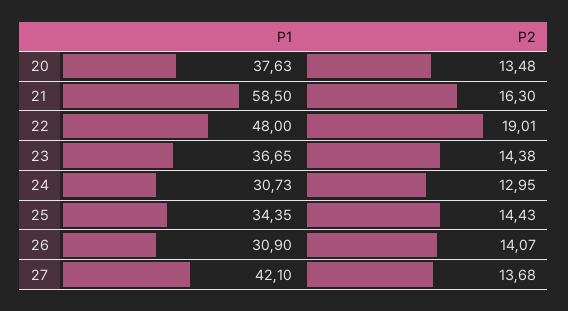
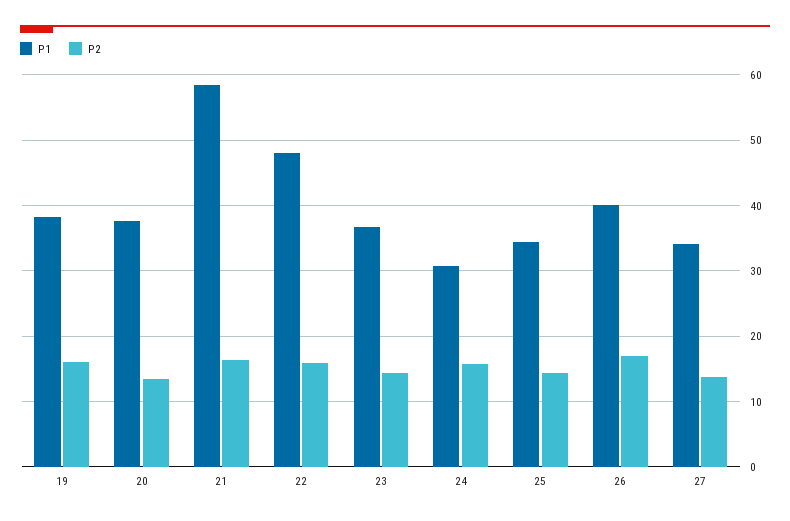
  {
    "P1": {
      "20": 37.63,
      "21": 58.5,
      "22": 48,
      "23": 36.65,
      "24": 30.73,
      "25": 34.35,
-     "26": 30.9,
+     "26": 40,
-     "27": 42.1
+     "27": 34,
+     "19": 38
    },
    "P2": {
      "20": 13.48,
      "21": 16.3,
-     "22": 19.01,
+     "22": 16,
      "23": 14.38,
-     "24": 12.95,
+     "24": 16,
      "25": 14.43,
-     "26": 14.07,
+     "26": 17,
-     "27": 13.68
+     "27": 13.68,
+     "19": 16
    }
  }

